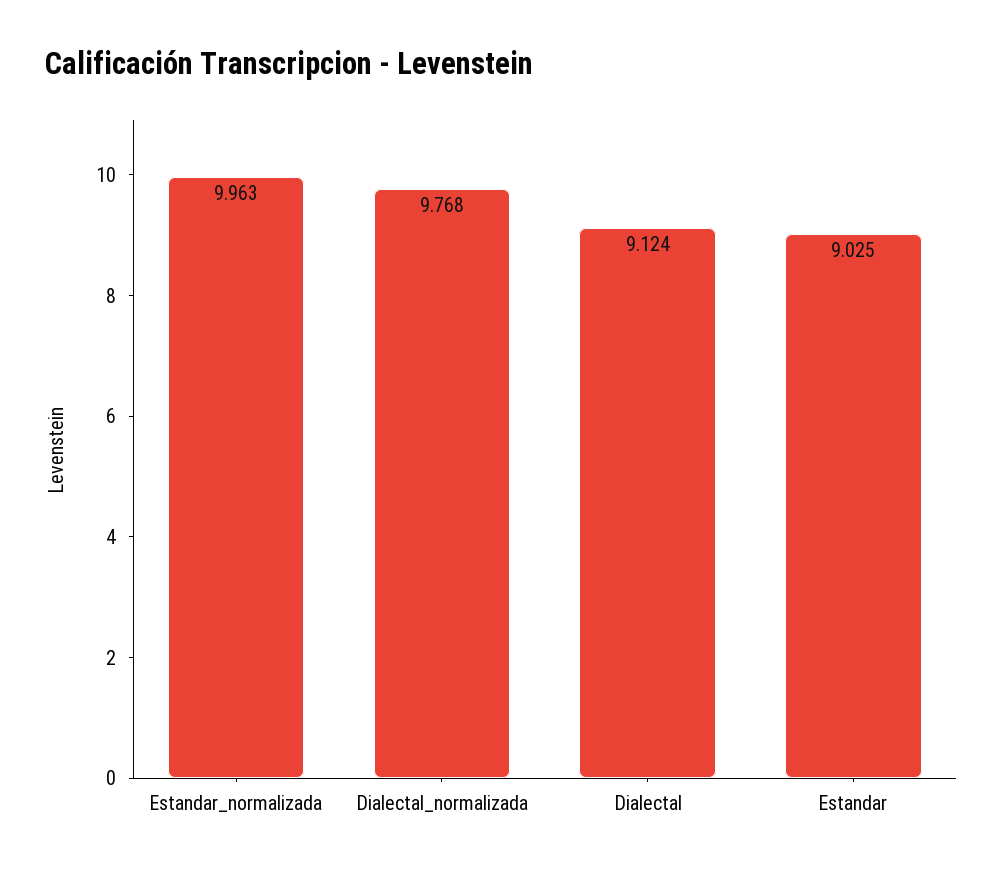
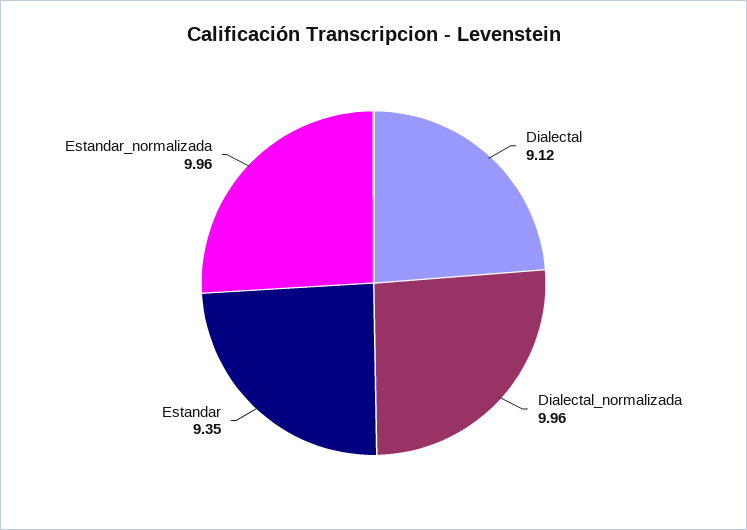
  {
    "Estandar_normalizada": 9.963,
-   "Dialectal_normalizada": 9.768,
+   "Dialectal_normalizada": 9.96,
    "Dialectal": 9.124,
-   "Estandar": 9.025
+   "Estandar": 9.35
  }

